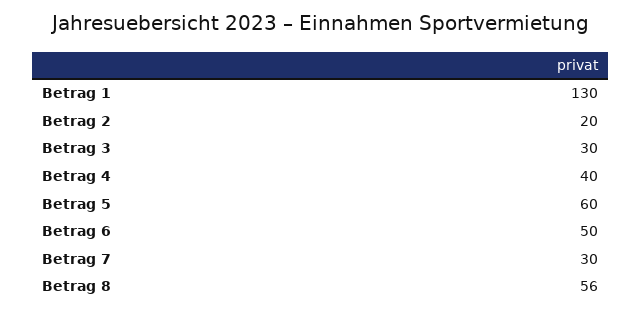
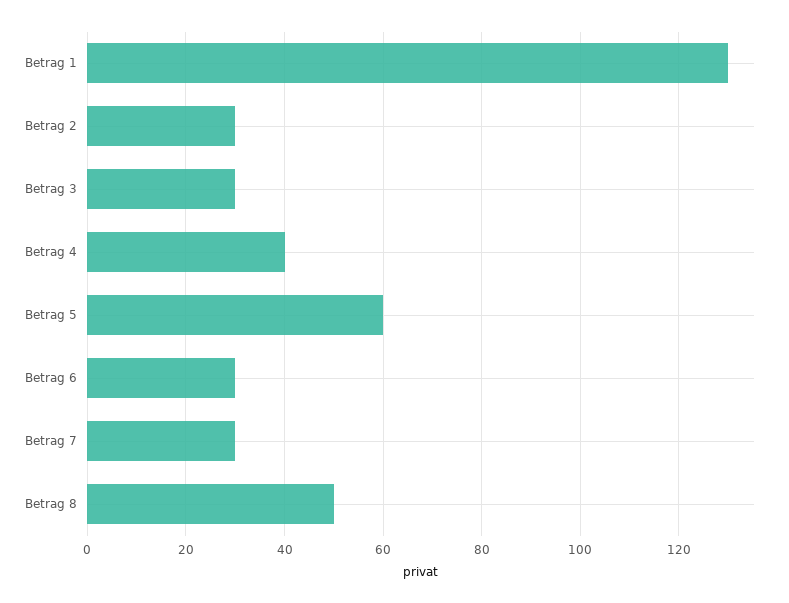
  {
    "Betrag 1": 130,
-   "Betrag 2": 20,
+   "Betrag 2": 30,
    "Betrag 3": 30,
    "Betrag 4": 40,
    "Betrag 5": 60,
-   "Betrag 6": 50,
+   "Betrag 6": 30,
    "Betrag 7": 30,
-   "Betrag 8": 56
+   "Betrag 8": 50
  }

